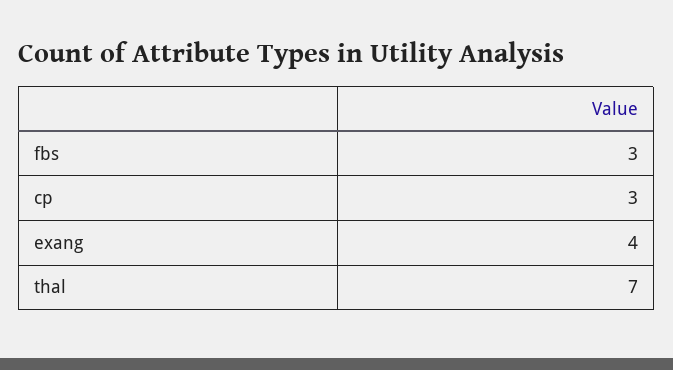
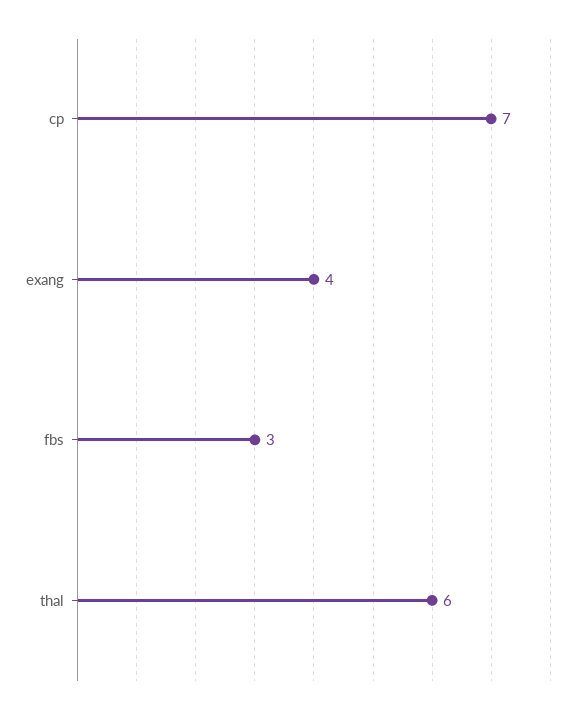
  {
    "fbs": 3,
-   "cp": 3,
+   "cp": 7,
    "exang": 4,
-   "thal": 7
+   "thal": 6
  }

